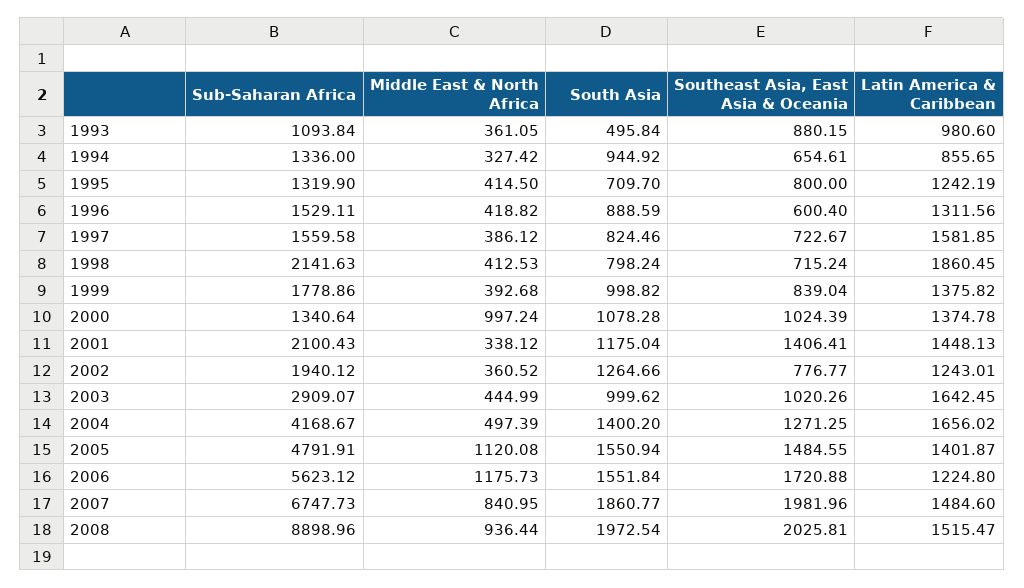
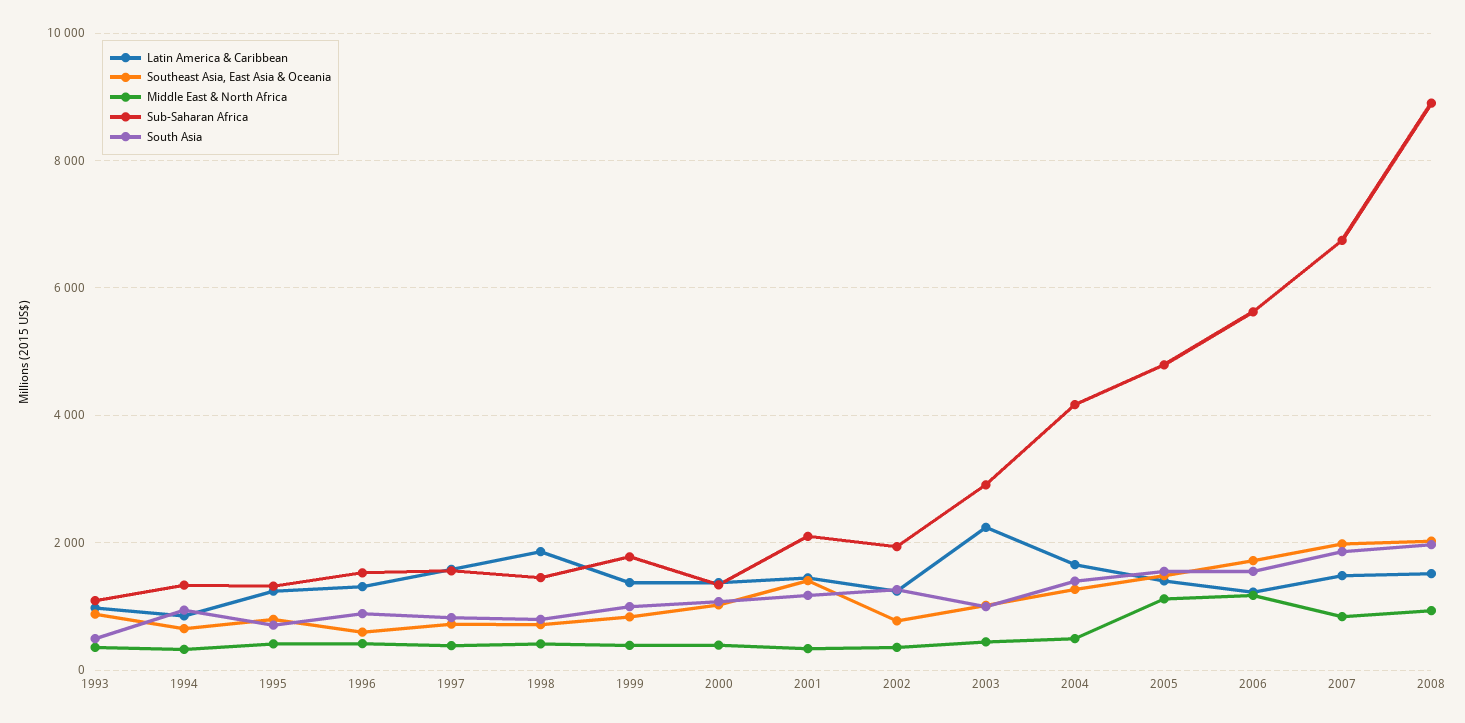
  {
    "Sub-Saharan Africa": {
      "1993": 1093.84,
      "1994": 1336,
      "1995": 1319.9,
      "1996": 1529.11,
      "1997": 1559.58,
-     "1998": 2141.63,
+     "1998": 1400,
      "1999": 1778.86,
      "2000": 1340.64,
      "2001": 2100.43,
      "2002": 1940.12,
      "2003": 2909.07,
      "2004": 4168.67,
      "2005": 4791.91,
      "2006": 5623.12,
      "2007": 6747.73,
      "2008": 8898.96
    },
    "Middle East & North Africa": {
      "1993": 361.05,
      "1994": 327.42,
      "1995": 414.5,
      "1996": 418.82,
      "1997": 386.12,
      "1998": 412.53,
      "1999": 392.68,
-     "2000": 997.24,
+     "2000": 400,
      "2001": 338.12,
      "2002": 360.52,
      "2003": 444.99,
      "2004": 497.39,
      "2005": 1120.08,
      "2006": 1175.73,
      "2007": 840.95,
      "2008": 936.44
    },
    "South Asia": {
      "1993": 495.84,
      "1994": 944.92,
      "1995": 709.7,
      "1996": 888.59,
      "1997": 824.46,
      "1998": 798.24,
      "1999": 998.82,
      "2000": 1078.28,
      "2001": 1175.04,
      "2002": 1264.66,
      "2003": 999.62,
      "2004": 1400.2,
      "2005": 1550.94,
      "2006": 1551.84,
      "2007": 1860.77,
      "2008": 1972.54
    },
    "Southeast Asia, East Asia & Oceania": {
      "1993": 880.15,
      "1994": 654.61,
      "1995": 800,
      "1996": 600.4,
      "1997": 722.67,
      "1998": 715.24,
      "1999": 839.04,
      "2000": 1024.39,
      "2001": 1406.41,
      "2002": 776.77,
      "2003": 1020.26,
      "2004": 1271.25,
      "2005": 1484.55,
      "2006": 1720.88,
      "2007": 1981.96,
      "2008": 2025.81
    },
    "Latin America & Caribbean": {
      "1993": 980.6,
      "1994": 855.65,
      "1995": 1242.19,
      "1996": 1311.56,
      "1997": 1581.85,
      "1998": 1860.45,
      "1999": 1375.82,
      "2000": 1374.78,
      "2001": 1448.13,
      "2002": 1243.01,
-     "2003": 1642.45,
+     "2003": 2200,
      "2004": 1656.02,
      "2005": 1401.87,
      "2006": 1224.8,
      "2007": 1484.6,
      "2008": 1515.47
    }
  }

